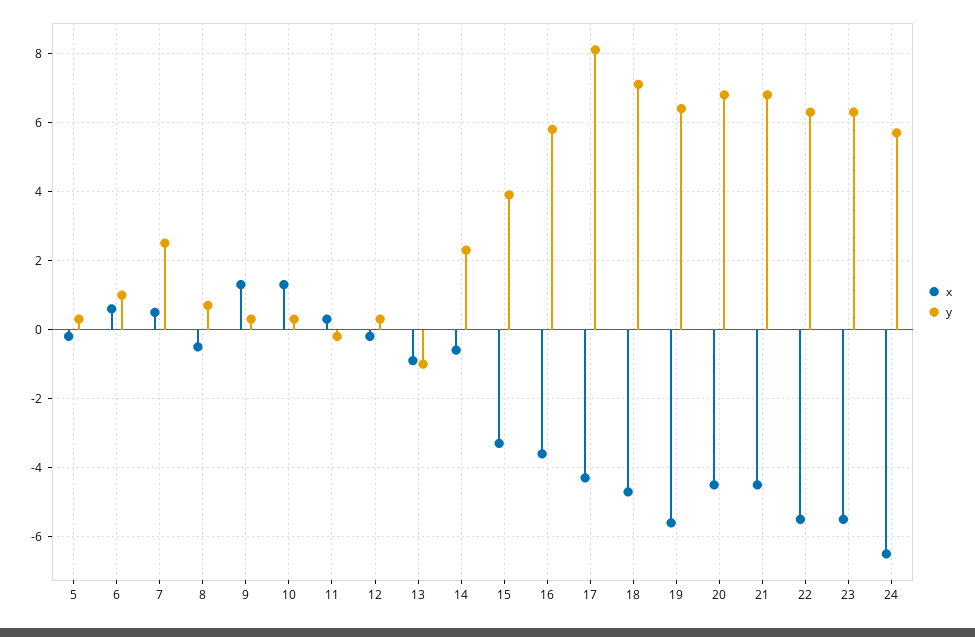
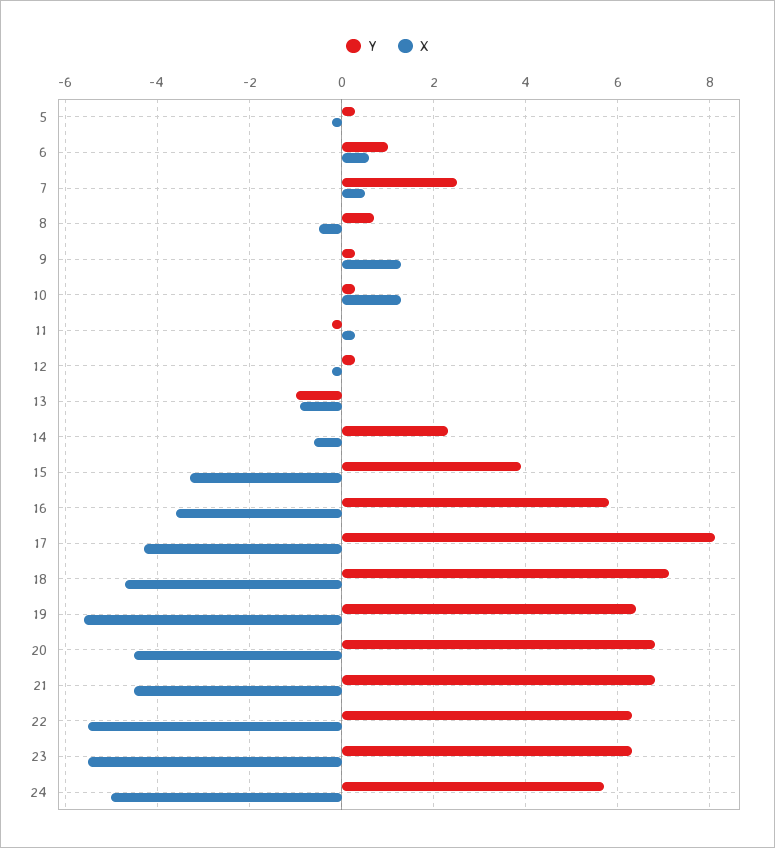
  {
    "x": {
      "5": 0,
      "6": 0.5,
      "7": 0.5,
      "8": -0.5,
      "9": 1.5,
      "10": 1.5,
      "11": 0.5,
      "12": 0,
      "13": -1,
      "14": -0.5,
      "15": -3.5,
      "16": -3.5,
      "17": -4.5,
      "18": -4.5,
      "19": -5.5,
      "20": -4.5,
      "21": -4.5,
      "22": -5.5,
      "23": -5.5,
-     "24": -6.5
+     "24": -5
    },
    "y": {
      "5": 0.5,
      "6": 1,
      "7": 2.5,
      "8": 0.5,
      "9": 0.5,
      "10": 0.5,
      "11": 0,
      "12": 0.5,
      "13": -1,
      "14": 2.5,
      "15": 4,
      "16": 6,
      "17": 8,
      "18": 7,
      "19": 6.5,
      "20": 7,
      "21": 7,
      "22": 6.5,
      "23": 6.5,
      "24": 5.5
    }
  }

